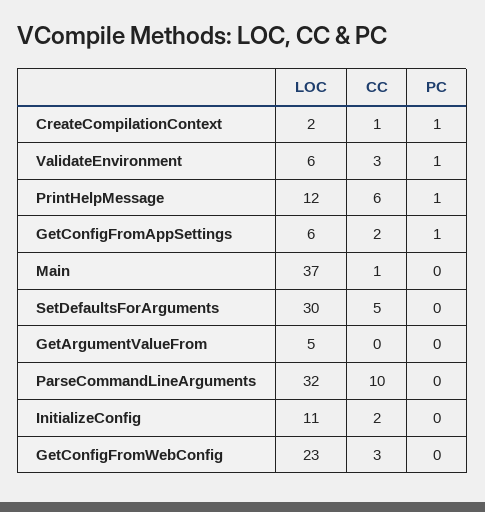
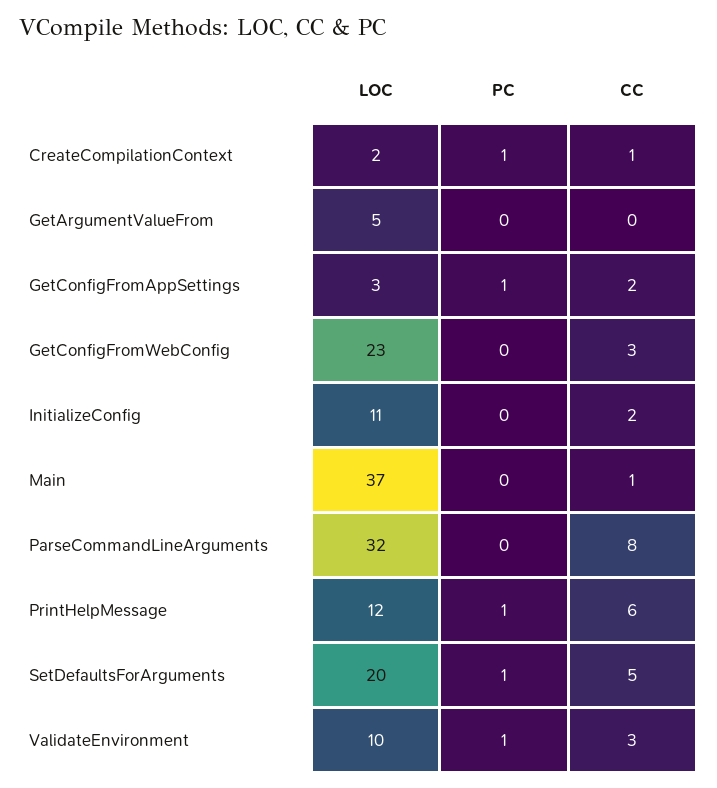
  {
    "LOC": {
      "CreateCompilationContext": 2,
-     "ValidateEnvironment": 6,
+     "ValidateEnvironment": 10,
      "PrintHelpMessage": 12,
-     "GetConfigFromAppSettings": 6,
+     "GetConfigFromAppSettings": 3,
      "Main": 37,
-     "SetDefaultsForArguments": 30,
+     "SetDefaultsForArguments": 20,
      "GetArgumentValueFrom": 5,
      "ParseCommandLineArguments": 32,
      "InitializeConfig": 11,
      "GetConfigFromWebConfig": 23
    },
    "CC": {
      "CreateCompilationContext": 1,
      "ValidateEnvironment": 3,
      "PrintHelpMessage": 6,
      "GetConfigFromAppSettings": 2,
      "Main": 1,
      "SetDefaultsForArguments": 5,
      "GetArgumentValueFrom": 0,
-     "ParseCommandLineArguments": 10,
+     "ParseCommandLineArguments": 8,
      "InitializeConfig": 2,
      "GetConfigFromWebConfig": 3
    },
    "PC": {
      "CreateCompilationContext": 1,
      "ValidateEnvironment": 1,
      "PrintHelpMessage": 1,
      "GetConfigFromAppSettings": 1,
      "Main": 0,
-     "SetDefaultsForArguments": 0,
+     "SetDefaultsForArguments": 1,
      "GetArgumentValueFrom": 0,
      "ParseCommandLineArguments": 0,
      "InitializeConfig": 0,
      "GetConfigFromWebConfig": 0
    }
  }

